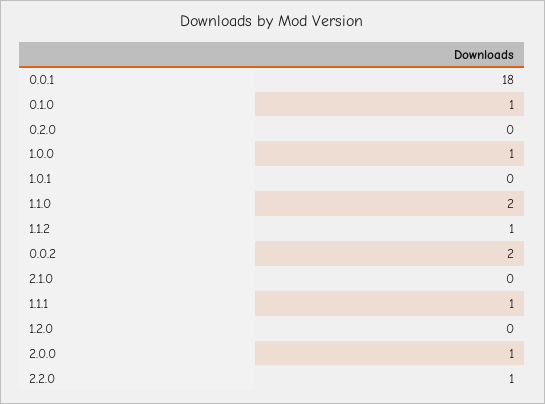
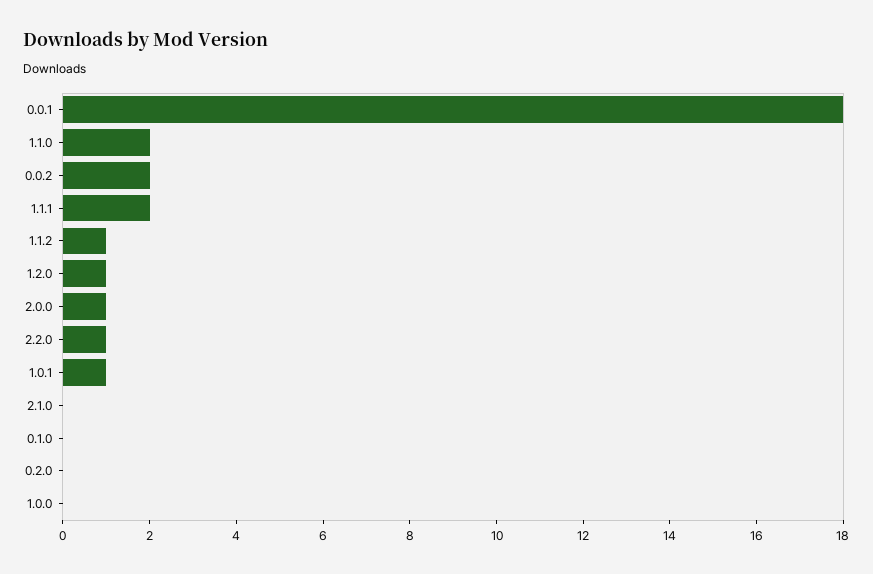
  {
    "0.0.1": 18,
-   "0.1.0": 1,
+   "0.1.0": 0,
    "0.2.0": 0,
-   "1.0.0": 1,
+   "1.0.0": 0,
-   "1.0.1": 0,
+   "1.0.1": 1,
    "1.1.0": 2,
    "1.1.2": 1,
    "0.0.2": 2,
    "2.1.0": 0,
-   "1.1.1": 1,
+   "1.1.1": 2,
-   "1.2.0": 0,
+   "1.2.0": 1,
    "2.0.0": 1,
    "2.2.0": 1
  }

